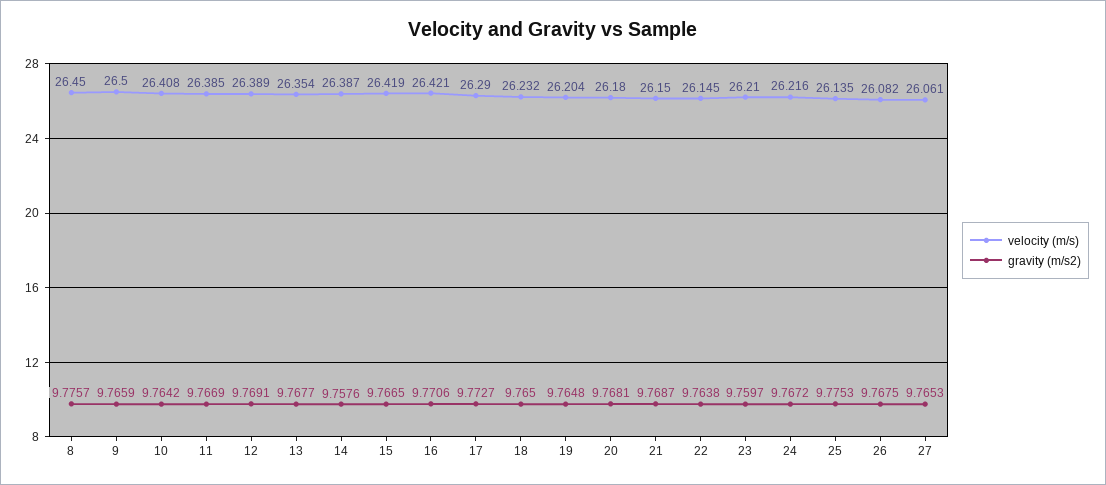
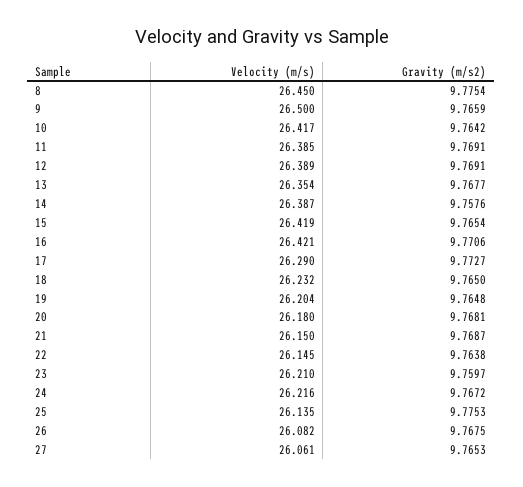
  {
    "velocity (m/s)": {
      "8": 26.45,
      "9": 26.5,
-     "10": 26.408,
+     "10": 26.417,
      "11": 26.385,
      "12": 26.389,
      "13": 26.354,
      "14": 26.387,
      "15": 26.419,
      "16": 26.421,
      "17": 26.29,
      "18": 26.232,
      "19": 26.204,
      "20": 26.18,
      "21": 26.15,
      "22": 26.145,
      "23": 26.21,
      "24": 26.216,
      "25": 26.135,
      "26": 26.082,
      "27": 26.061
    },
    "gravity (m/s2)": {
-     "8": 9.7757,
+     "8": 9.7754,
      "9": 9.7659,
      "10": 9.7642,
-     "11": 9.7669,
+     "11": 9.7691,
      "12": 9.7691,
      "13": 9.7677,
      "14": 9.7576,
-     "15": 9.7665,
+     "15": 9.7654,
      "16": 9.7706,
      "17": 9.7727,
      "18": 9.765,
      "19": 9.7648,
      "20": 9.7681,
      "21": 9.7687,
      "22": 9.7638,
      "23": 9.7597,
      "24": 9.7672,
      "25": 9.7753,
      "26": 9.7675,
      "27": 9.7653
    }
  }

